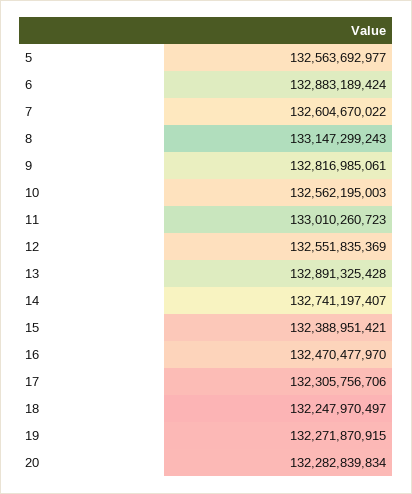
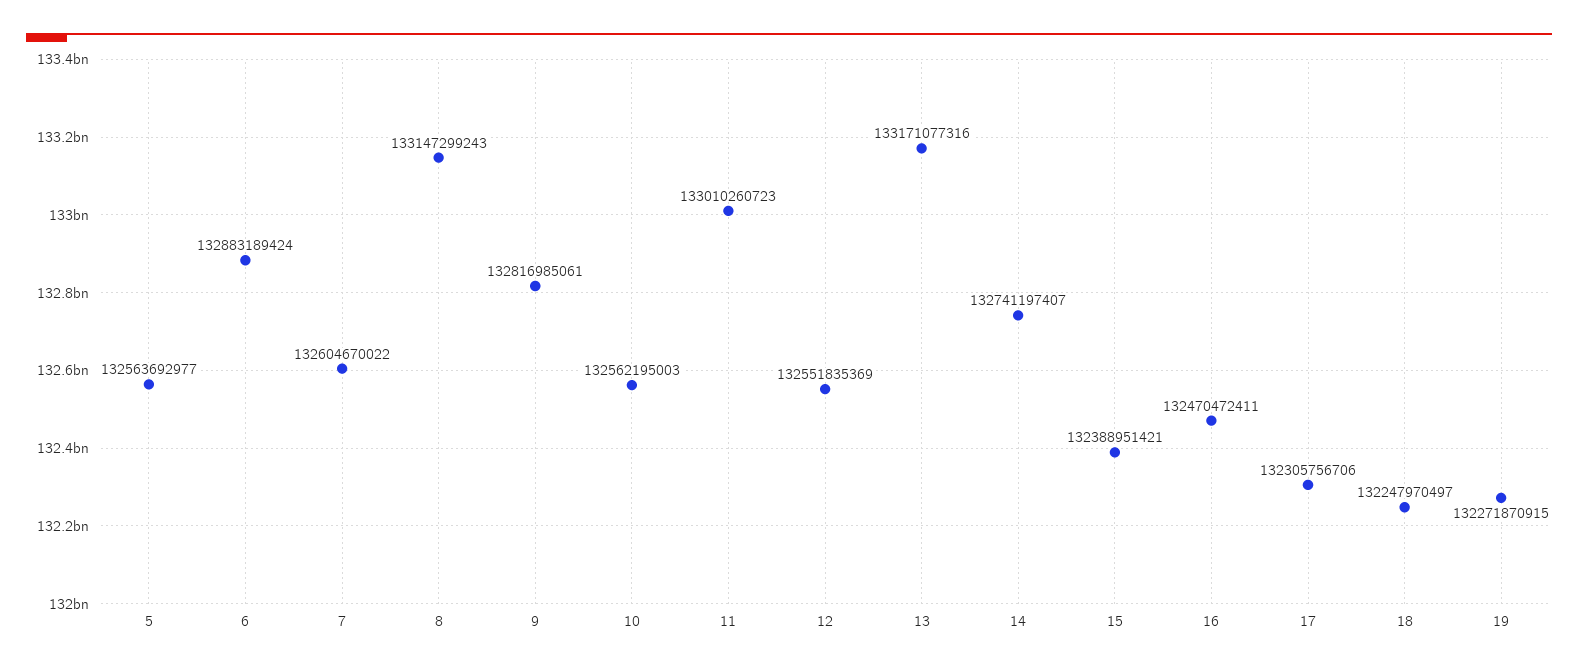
  {
    "5": 132563692977,
    "6": 132883189424,
    "7": 132604670022,
    "8": 133147299243,
    "9": 132816985061,
    "10": 132562195003,
    "11": 133010260723,
    "12": 132551835369,
-   "13": 132891325428,
+   "13": 133171077316,
    "14": 132741197407,
    "15": 132388951421,
-   "16": 132470477970,
+   "16": 132470472411,
    "17": 132305756706,
    "18": 132247970497,
-   "19": 132271870915,
+   "19": 132271870915
-   "20": 132282839834
  }

